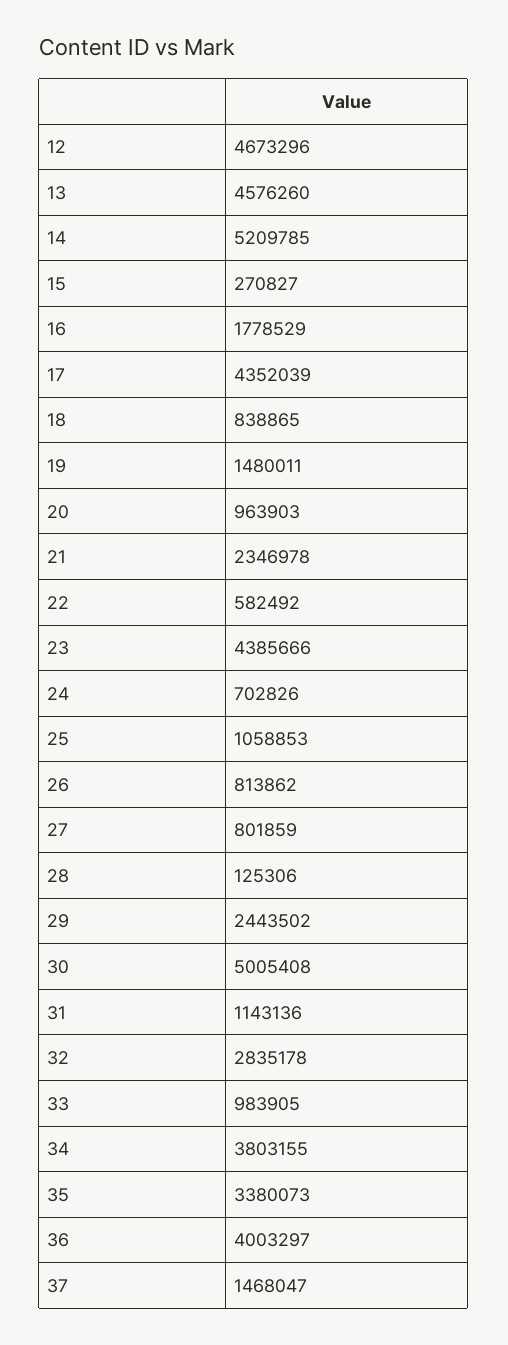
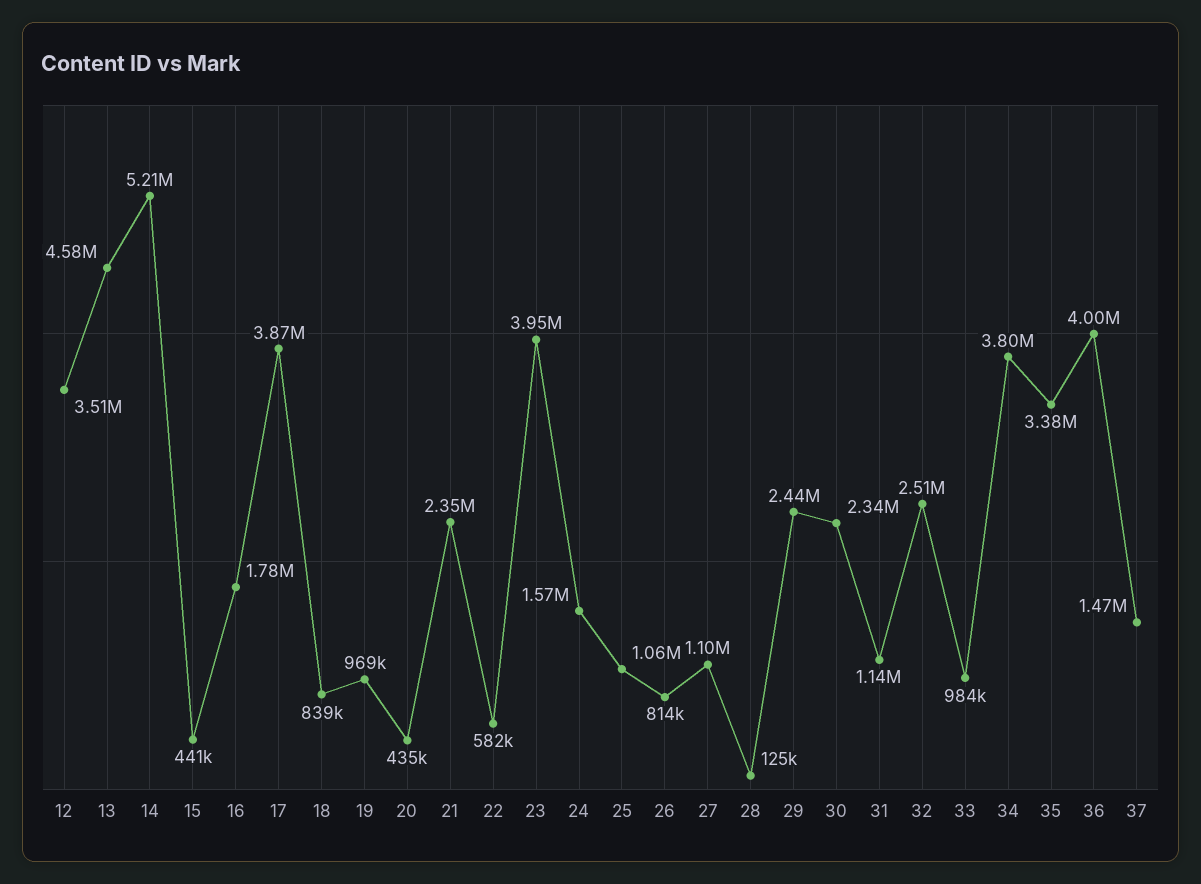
  {
-   "12": 4673296,
+   "12": 3510000,
    "13": 4576260,
    "14": 5209785,
-   "15": 270827,
+   "15": 441000,
    "16": 1778529,
-   "17": 4352039,
+   "17": 3870000,
    "18": 838865,
-   "19": 1480011,
+   "19": 969000,
-   "20": 963903,
+   "20": 435000,
    "21": 2346978,
    "22": 582492,
-   "23": 4385666,
+   "23": 3950000,
-   "24": 702826,
+   "24": 1570000,
    "25": 1058853,
    "26": 813862,
-   "27": 801859,
+   "27": 1100000,
    "28": 125306,
    "29": 2443502,
-   "30": 5005408,
+   "30": 2340000,
    "31": 1143136,
-   "32": 2835178,
+   "32": 2510000,
    "33": 983905,
    "34": 3803155,
    "35": 3380073,
    "36": 4003297,
    "37": 1468047
  }

